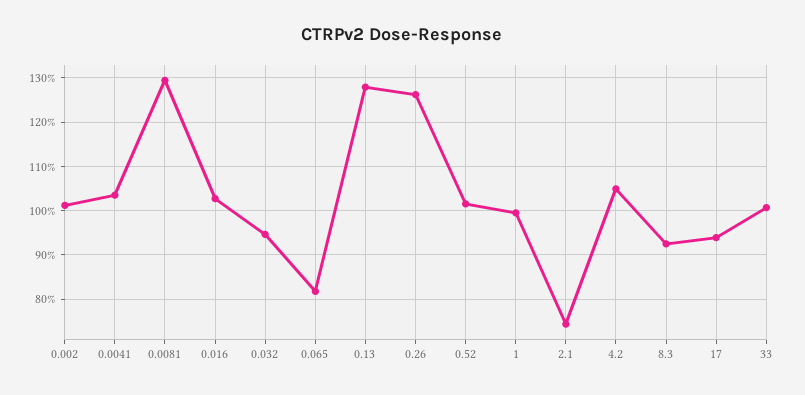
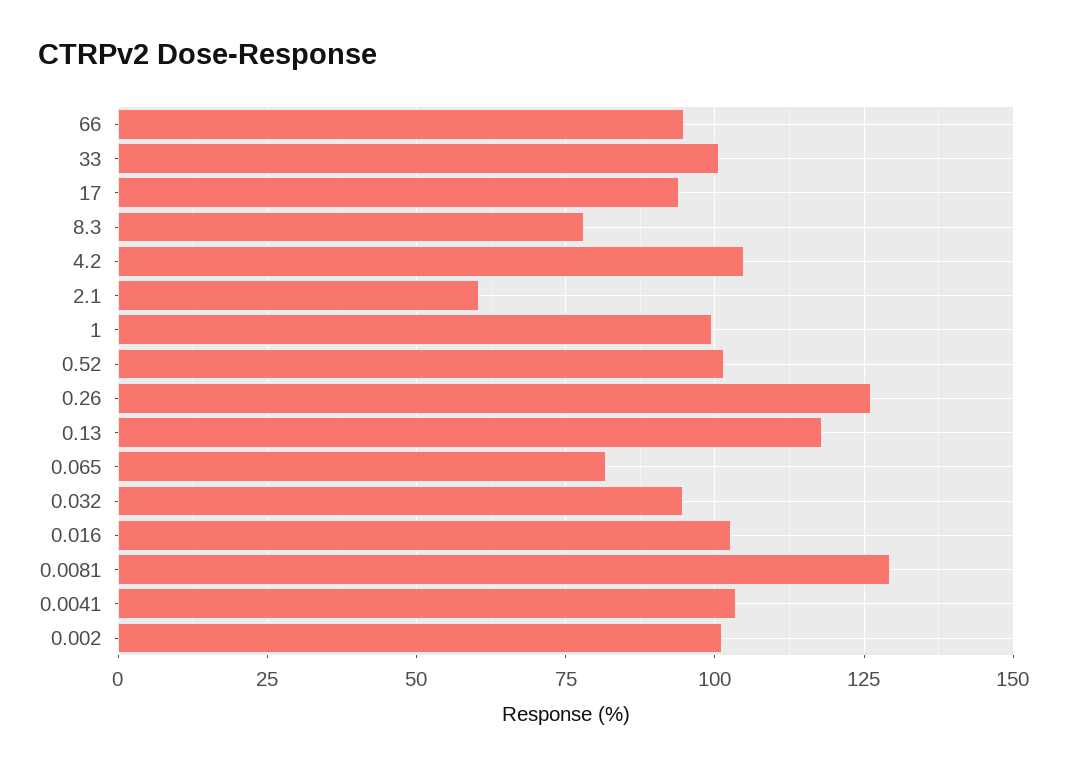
  {
    "0.002": 102,
    "0.0041": 104,
    "0.0081": 130,
    "0.016": 102,
    "0.032": 94,
    "0.065": 82,
-   "0.13": 128,
+   "0.13": 117.5,
    "0.26": 126,
    "0.52": 102,
    "1": 100,
-   "2.1": 74,
+   "2.1": 60,
    "4.2": 104,
-   "8.3": 92,
+   "8.3": 77.5,
    "17": 94,
-   "33": 100
+   "33": 100,
+   "66": 95
  }

